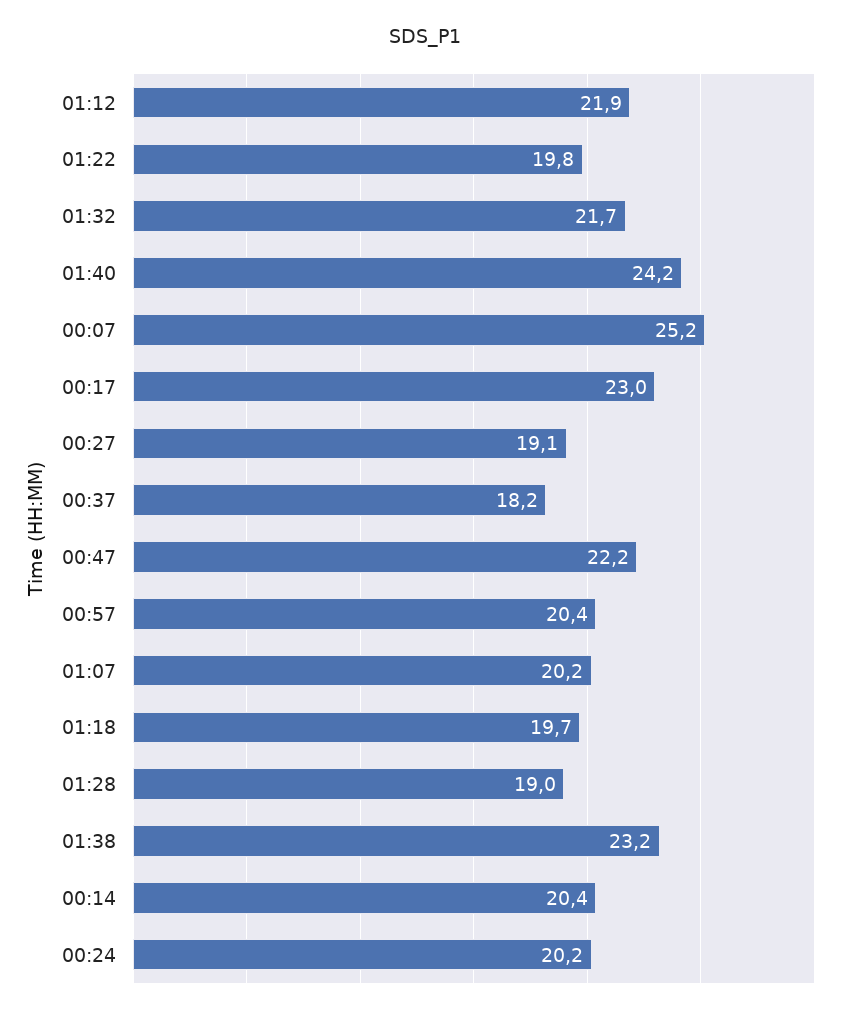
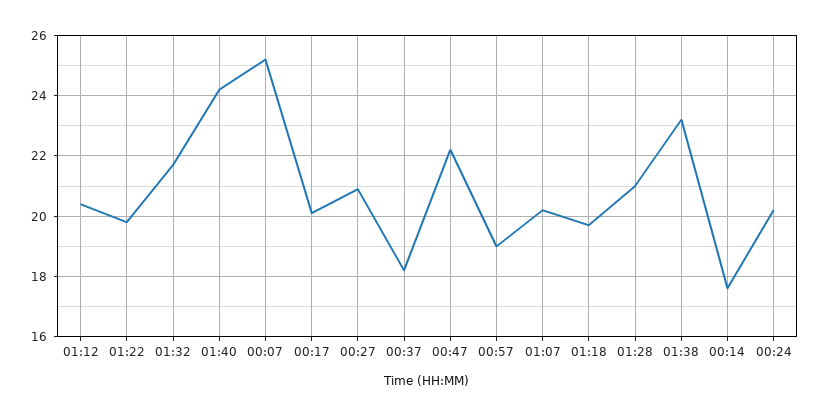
  {
-   "01:12": 21.9,
+   "01:12": 20.5,
    "01:22": 19.8,
    "01:32": 21.7,
    "01:40": 24.2,
    "00:07": 25.2,
-   "00:17": 23,
+   "00:17": 20,
-   "00:27": 19.1,
+   "00:27": 21,
    "00:37": 18.2,
    "00:47": 22.2,
-   "00:57": 20.4,
+   "00:57": 19,
    "01:07": 20.2,
    "01:18": 19.7,
-   "01:28": 19,
+   "01:28": 21,
    "01:38": 23.2,
-   "00:14": 20.4,
+   "00:14": 17.5,
    "00:24": 20.2
  }

